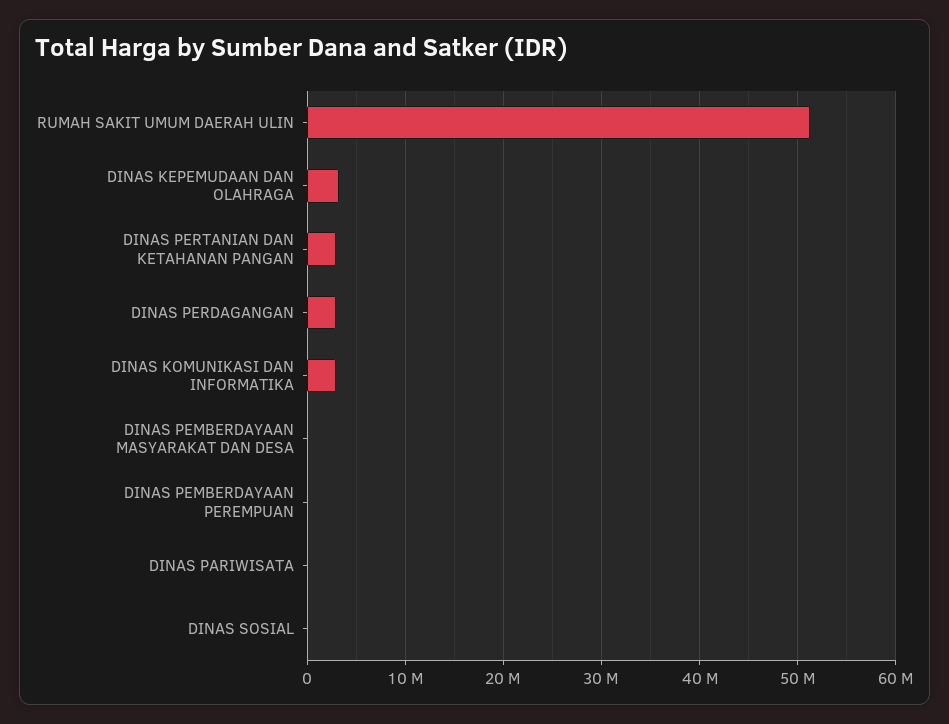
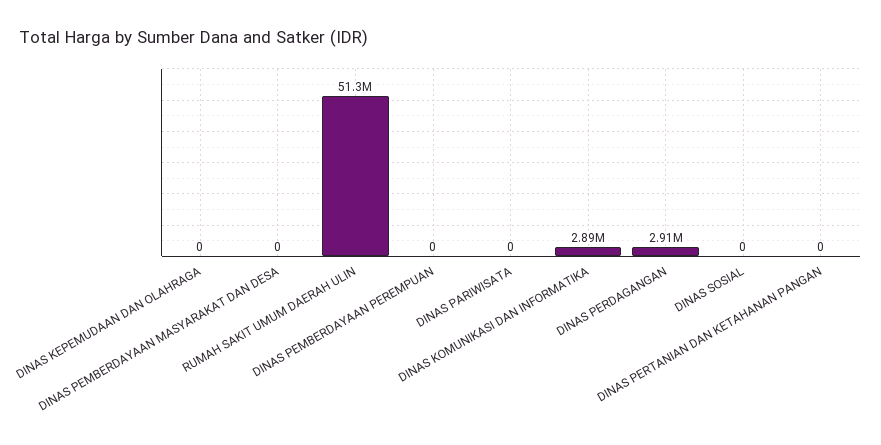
  {
    "RUMAH SAKIT UMUM DAERAH ULIN": 51300000,
-   "DINAS KEPEMUDAAN DAN OLAHRAGA": 3000000,
+   "DINAS KEPEMUDAAN DAN OLAHRAGA": 0,
-   "DINAS PERTANIAN DAN KETAHANAN PANGAN": 3000000,
+   "DINAS PERTANIAN DAN KETAHANAN PANGAN": 0,
    "DINAS PERDAGANGAN": 2910000,
    "DINAS KOMUNIKASI DAN INFORMATIKA": 2890000,
    "DINAS PEMBERDAYAAN MASYARAKAT DAN DESA": 0,
    "DINAS PEMBERDAYAAN PEREMPUAN": 0,
    "DINAS PARIWISATA": 0,
    "DINAS SOSIAL": 0
  }

